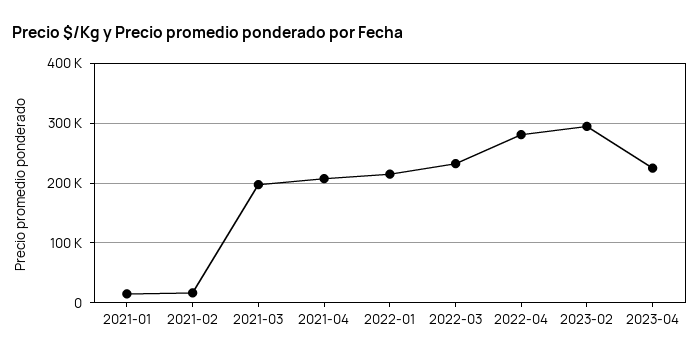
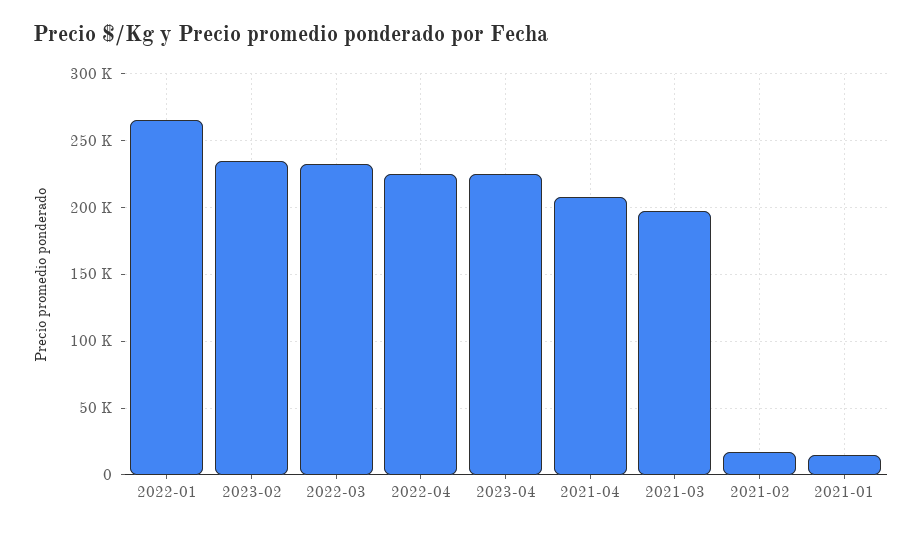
  {
    "2021-01": 15000,
    "2021-02": 15000,
    "2021-03": 200000,
    "2021-04": 210000,
-   "2022-01": 220000,
+   "2022-01": 265000,
    "2022-03": 235000,
-   "2022-04": 280000,
+   "2022-04": 225000,
-   "2023-02": 300000,
+   "2023-02": 235000,
    "2023-04": 225000
  }

